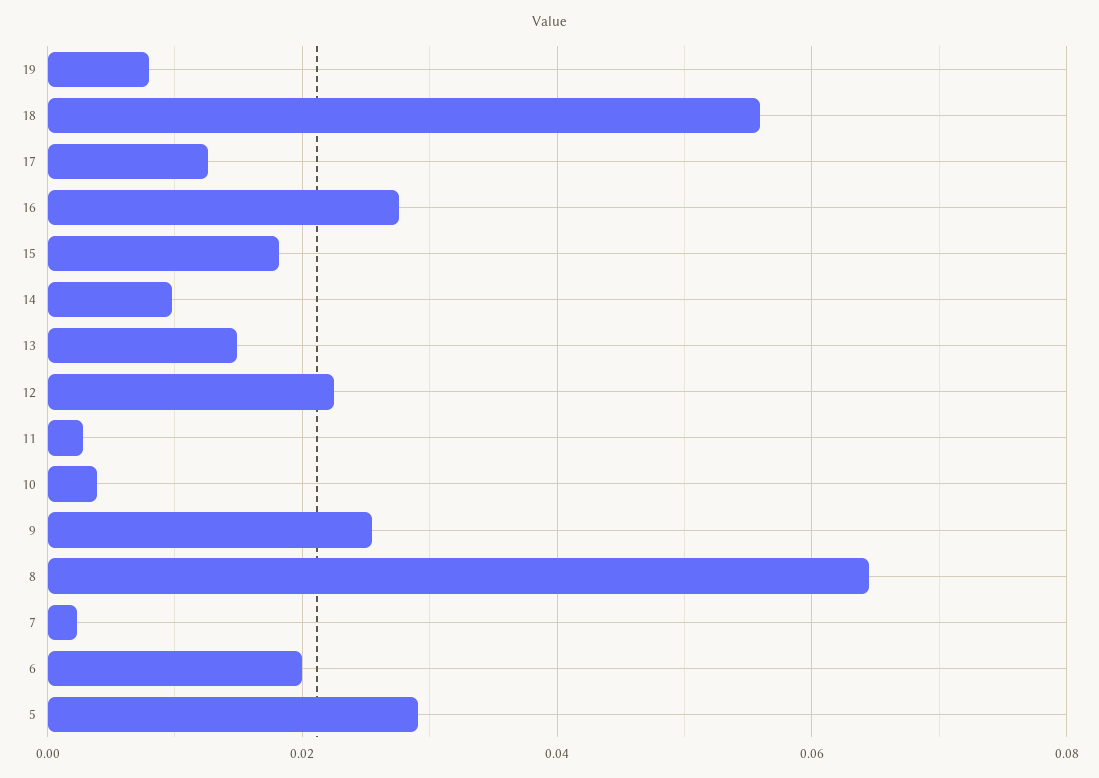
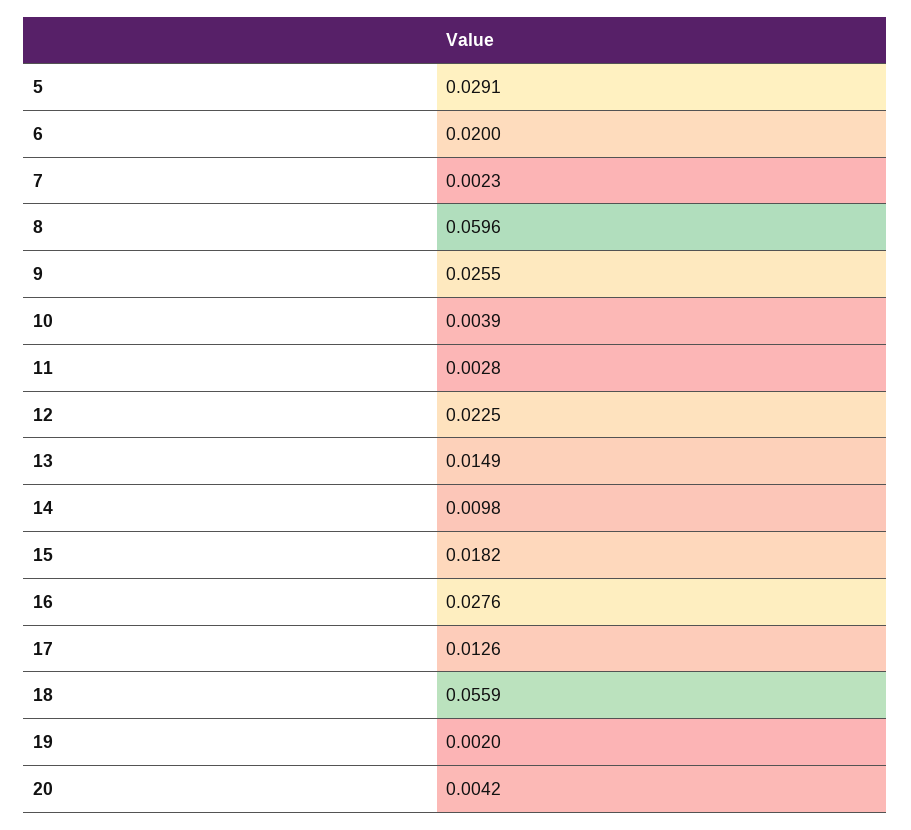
  {
-   "19": 0.008,
+   "19": 0.002,
    "18": 0.0559,
    "17": 0.0126,
    "16": 0.0276,
    "15": 0.0182,
    "14": 0.0098,
    "13": 0.0149,
    "12": 0.0225,
    "11": 0.0028,
    "10": 0.0039,
    "9": 0.0255,
-   "8": 0.064,
+   "8": 0.0596,
    "7": 0.0023,
    "6": 0.02,
-   "5": 0.0291
+   "5": 0.0291,
+   "20": 0.0042
  }

